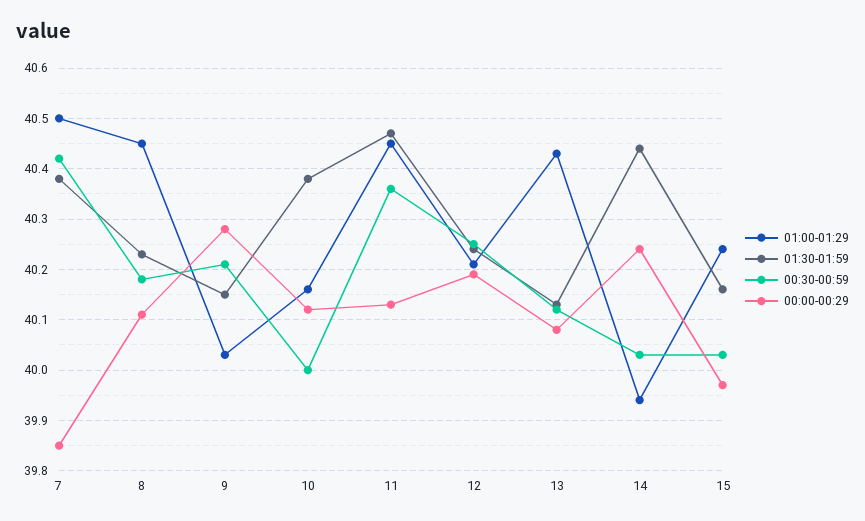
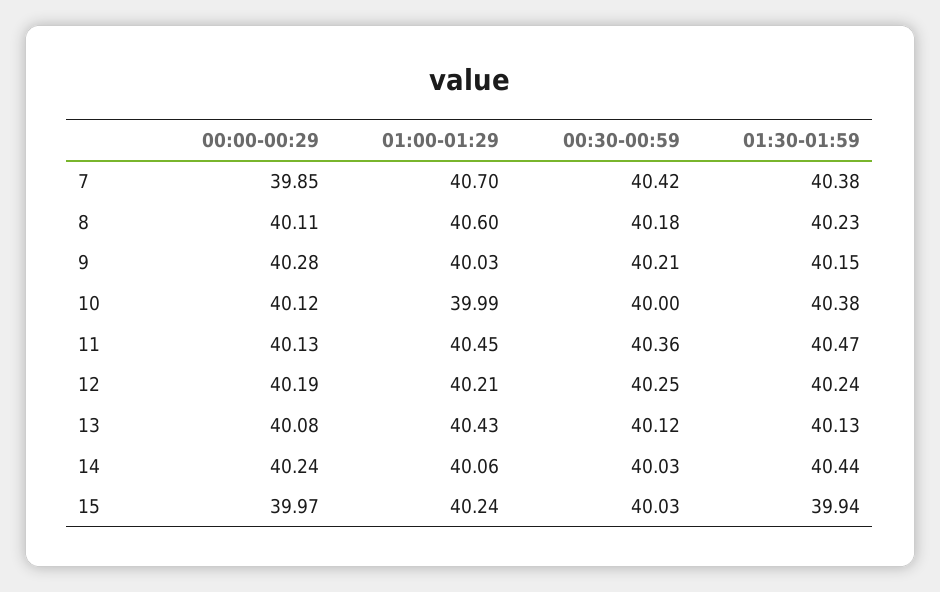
  {
    "01:00-01:29": {
-     "7": 40.5,
+     "7": 40.7,
-     "8": 40.45,
+     "8": 40.6,
      "9": 40.03,
-     "10": 40.15,
+     "10": 39.99,
      "11": 40.45,
      "12": 40.21,
      "13": 40.43,
-     "14": 39.95,
+     "14": 40.06,
      "15": 40.24
    },
    "01:30-01:59": {
      "7": 40.38,
      "8": 40.23,
      "9": 40.15,
      "10": 40.38,
      "11": 40.47,
      "12": 40.24,
      "13": 40.13,
      "14": 40.44,
-     "15": 40.15
+     "15": 39.94
    },
    "00:30-00:59": {
      "7": 40.42,
      "8": 40.18,
      "9": 40.21,
      "10": 40,
      "11": 40.36,
      "12": 40.25,
      "13": 40.12,
      "14": 40.03,
      "15": 40.03
    },
    "00:00-00:29": {
      "7": 39.85,
      "8": 40.11,
      "9": 40.28,
      "10": 40.12,
      "11": 40.13,
      "12": 40.19,
      "13": 40.08,
      "14": 40.24,
      "15": 39.97
    }
  }

